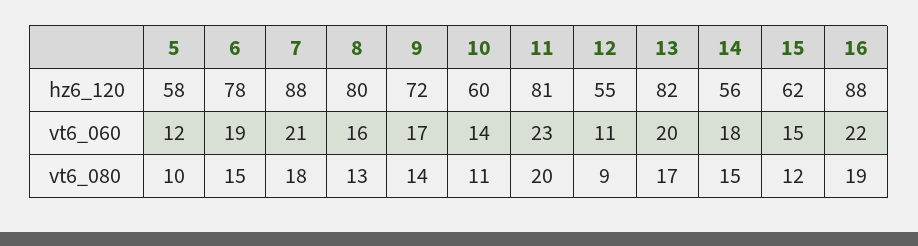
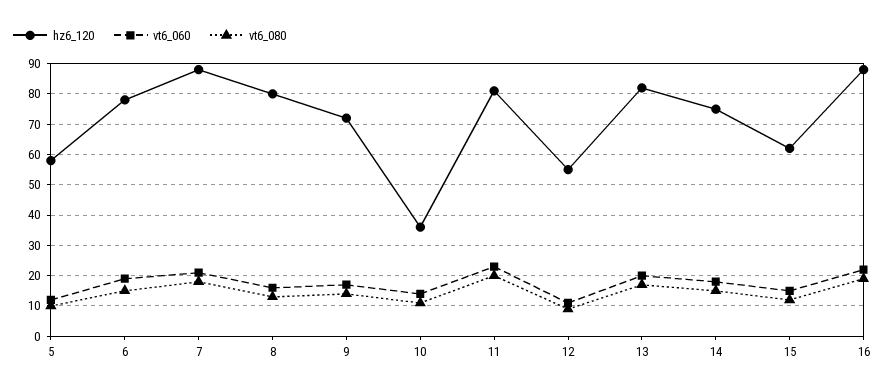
  {
    "hz6_120": {
      "5": 58,
      "6": 78,
      "7": 88,
      "8": 80,
      "9": 72,
-     "10": 60,
+     "10": 35,
      "11": 81,
      "12": 55,
      "13": 82,
-     "14": 56,
+     "14": 75,
      "15": 62,
      "16": 88
    },
    "vt6_060": {
      "5": 12,
      "6": 19,
      "7": 21,
      "8": 16,
      "9": 17,
      "10": 14,
      "11": 23,
      "12": 11,
      "13": 20,
      "14": 18,
      "15": 15,
      "16": 22
    },
    "vt6_080": {
      "5": 10,
      "6": 15,
      "7": 18,
      "8": 13,
      "9": 14,
      "10": 11,
      "11": 20,
      "12": 9,
      "13": 17,
      "14": 15,
      "15": 12,
      "16": 19
    }
  }

